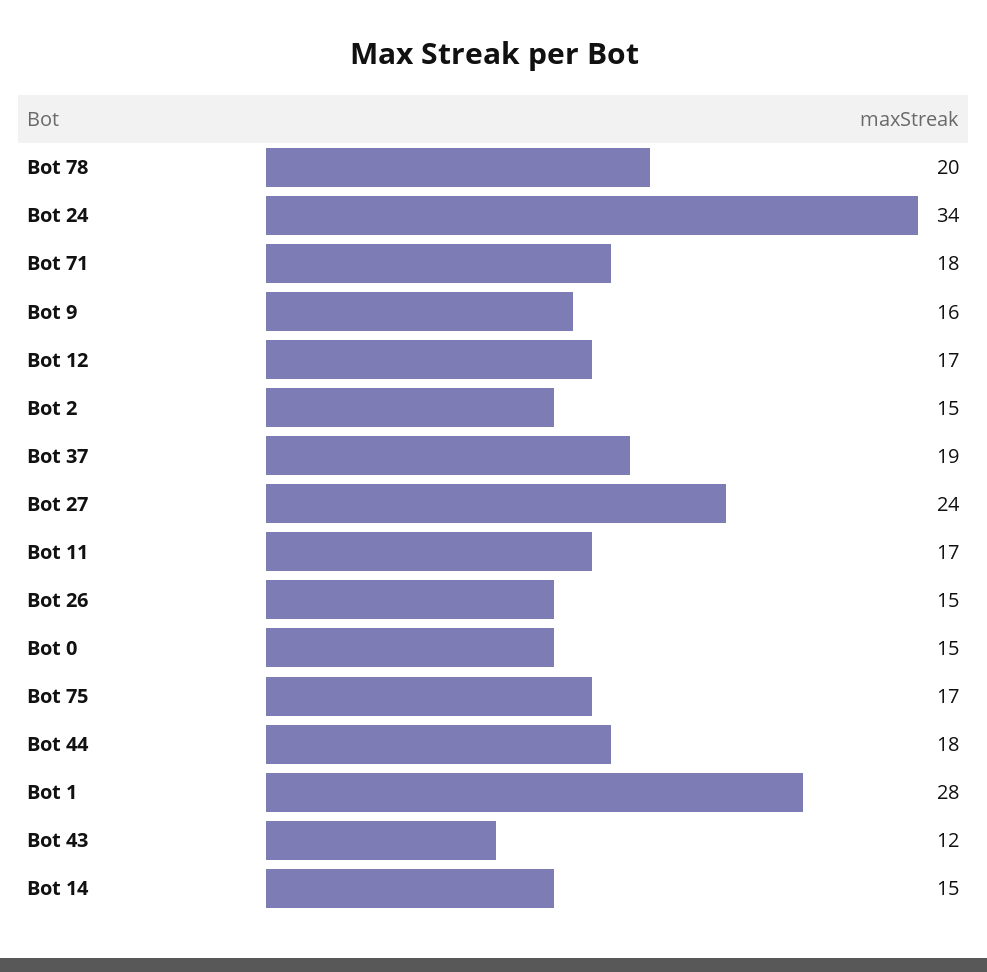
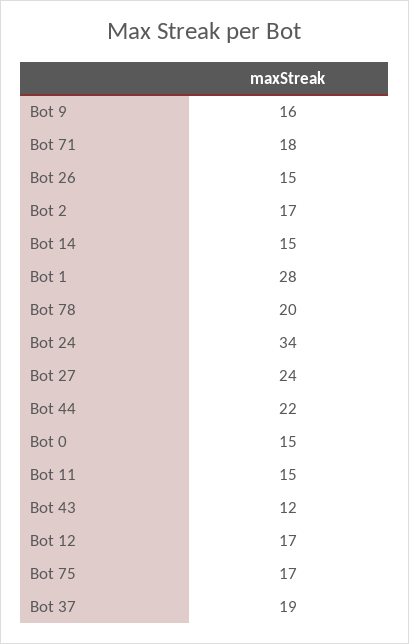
  {
    "Bot 78": 20,
    "Bot 24": 34,
    "Bot 71": 18,
    "Bot 9": 16,
    "Bot 12": 17,
-   "Bot 2": 15,
+   "Bot 2": 17,
    "Bot 37": 19,
    "Bot 27": 24,
-   "Bot 11": 17,
+   "Bot 11": 15,
    "Bot 26": 15,
    "Bot 0": 15,
    "Bot 75": 17,
-   "Bot 44": 18,
+   "Bot 44": 22,
    "Bot 1": 28,
    "Bot 43": 12,
    "Bot 14": 15
  }

